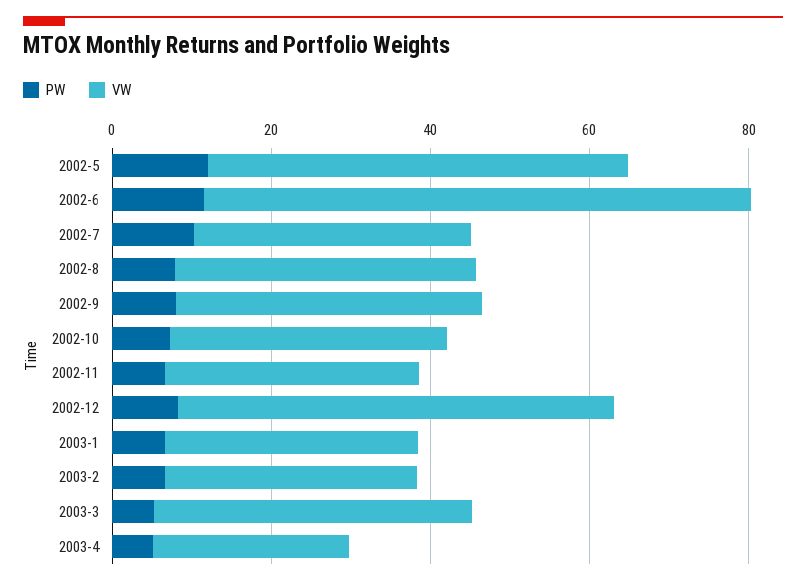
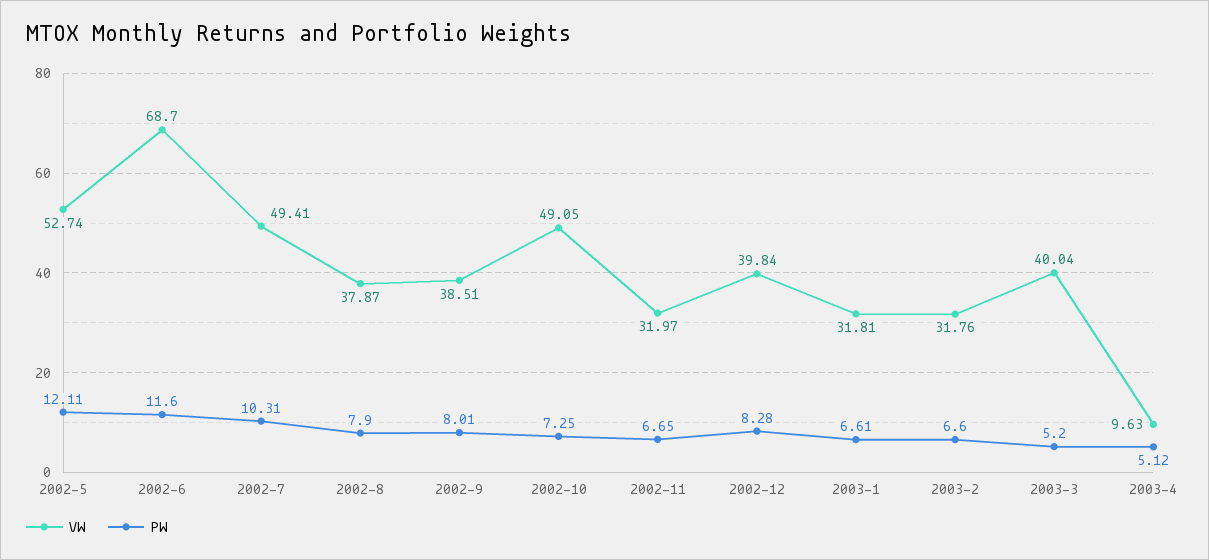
  {
    "PW": {
      "2002-5": 12.11,
      "2002-6": 11.6,
      "2002-7": 10.31,
      "2002-8": 7.9,
      "2002-9": 8.01,
      "2002-10": 7.25,
      "2002-11": 6.65,
      "2002-12": 8.28,
      "2003-1": 6.61,
      "2003-2": 6.6,
      "2003-3": 5.2,
      "2003-4": 5.12
    },
    "VW": {
      "2002-5": 52.74,
      "2002-6": 68.7,
-     "2002-7": 35,
+     "2002-7": 49.41,
      "2002-8": 37.87,
      "2002-9": 38.51,
-     "2002-10": 35,
+     "2002-10": 49.05,
      "2002-11": 31.97,
-     "2002-12": 55,
+     "2002-12": 39.84,
      "2003-1": 31.81,
      "2003-2": 31.76,
      "2003-3": 40.04,
-     "2003-4": 25
+     "2003-4": 9.63
    }
  }

